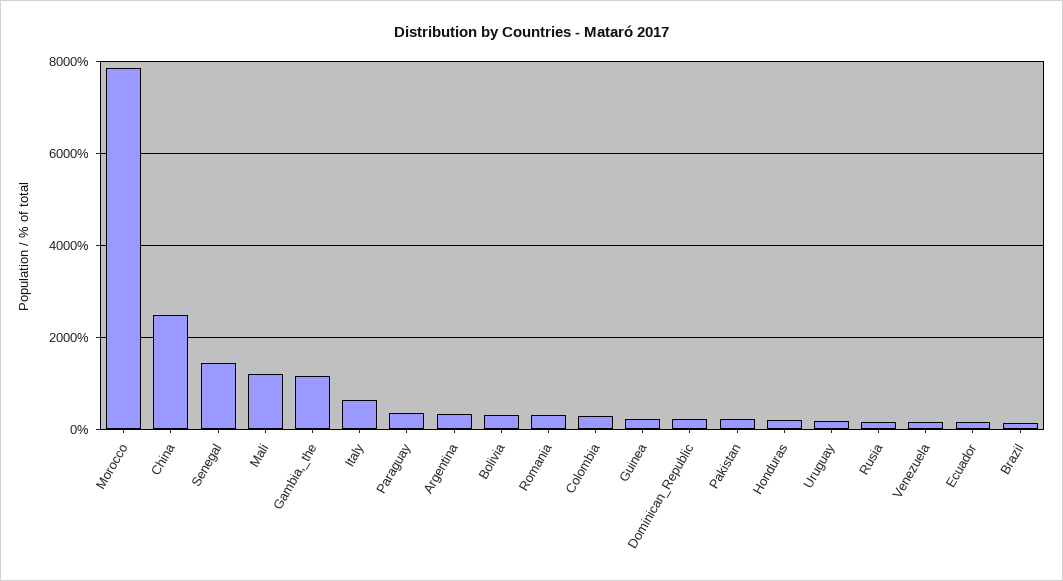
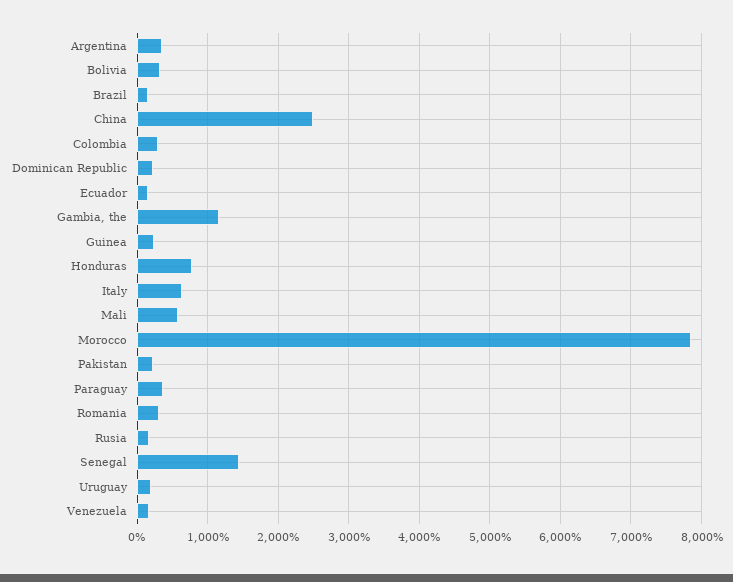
  {
    "Morocco": 7900,
    "China": 2500,
    "Senegal": 1400,
-   "Mali": 1200,
+   "Mali": 600,
    "Gambia,_the": 1200,
    "Italy": 600,
    "Paraguay": 400,
    "Argentina": 300,
    "Bolivia": 300,
    "Romania": 300,
    "Colombia": 300,
    "Guinea": 200,
    "Dominican_Republic": 200,
    "Pakistan": 200,
-   "Honduras": 200,
+   "Honduras": 800,
    "Uruguay": 200,
    "Rusia": 200,
    "Venezuela": 200,
    "Ecuador": 200,
    "Brazil": 100
  }

